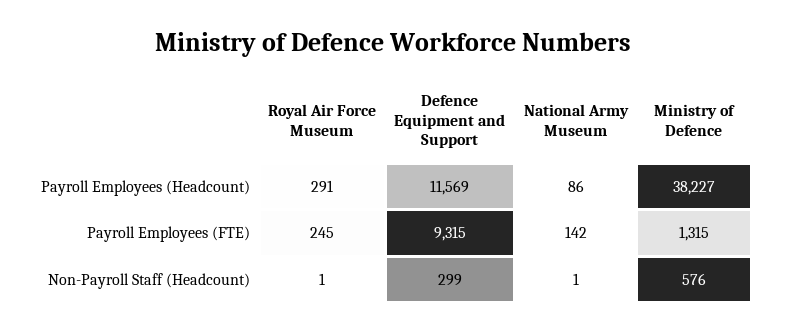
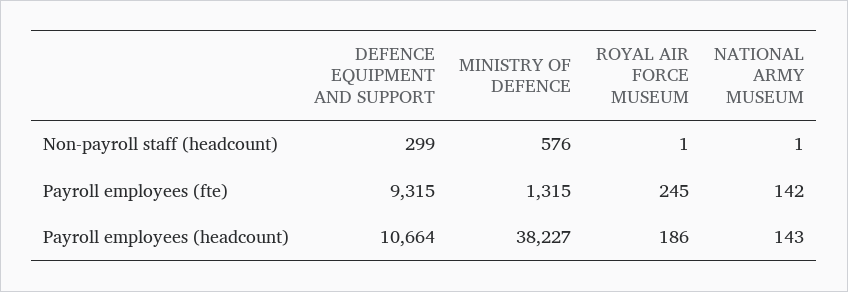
  {
    "Royal Air Force Museum": {
-     "Payroll Employees (Headcount)": 291,
+     "Payroll Employees (Headcount)": 186,
      "Payroll Employees (FTE)": 245,
      "Non-Payroll Staff (Headcount)": 1
    },
    "Defence Equipment and Support": {
-     "Payroll Employees (Headcount)": 11569,
+     "Payroll Employees (Headcount)": 10664,
      "Payroll Employees (FTE)": 9315,
      "Non-Payroll Staff (Headcount)": 299
    },
    "National Army Museum": {
-     "Payroll Employees (Headcount)": 86,
+     "Payroll Employees (Headcount)": 143,
      "Payroll Employees (FTE)": 142,
      "Non-Payroll Staff (Headcount)": 1
    },
    "Ministry of Defence": {
      "Payroll Employees (Headcount)": 38227,
      "Payroll Employees (FTE)": 1315,
      "Non-Payroll Staff (Headcount)": 576
    }
  }

